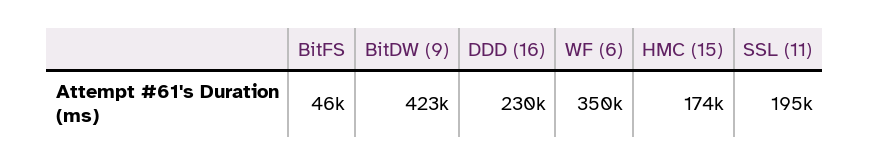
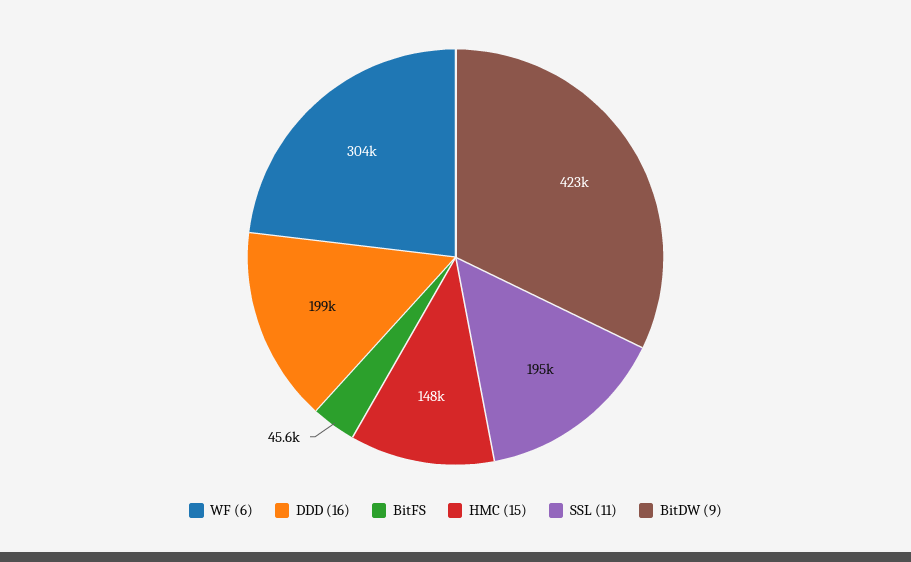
  {
    "BitFS": 45600,
    "BitDW (9)": 423000,
-   "DDD (16)": 230000,
+   "DDD (16)": 199000,
-   "WF (6)": 350000,
+   "WF (6)": 304000,
-   "HMC (15)": 174000,
+   "HMC (15)": 148000,
    "SSL (11)": 195000
  }

